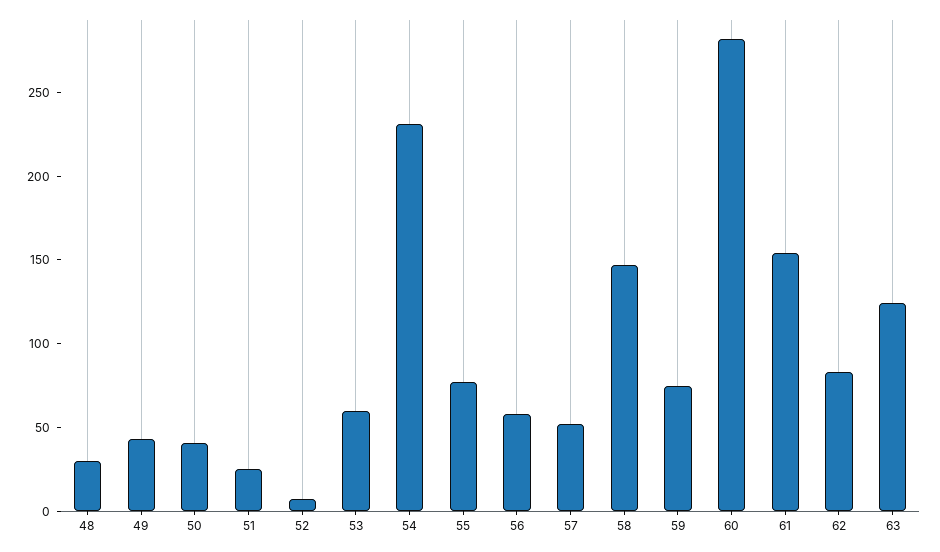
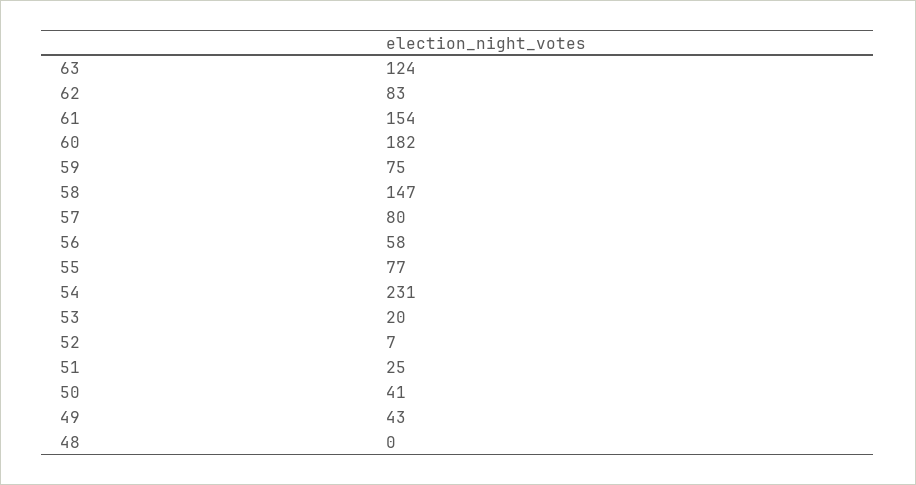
  {
-   "48": 30,
+   "48": 0,
    "49": 43,
    "50": 41,
    "51": 25,
    "52": 7,
-   "53": 60,
+   "53": 20,
    "54": 231,
    "55": 77,
    "56": 58,
-   "57": 50,
+   "57": 80,
    "58": 147,
    "59": 75,
-   "60": 280,
+   "60": 182,
    "61": 154,
    "62": 83,
    "63": 124
  }

